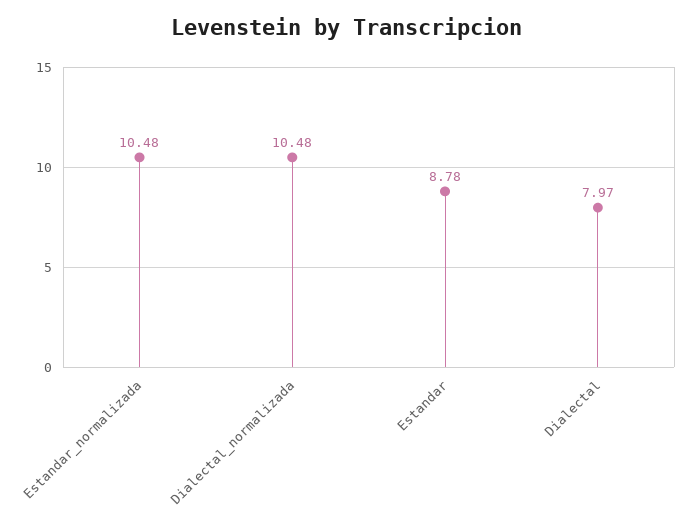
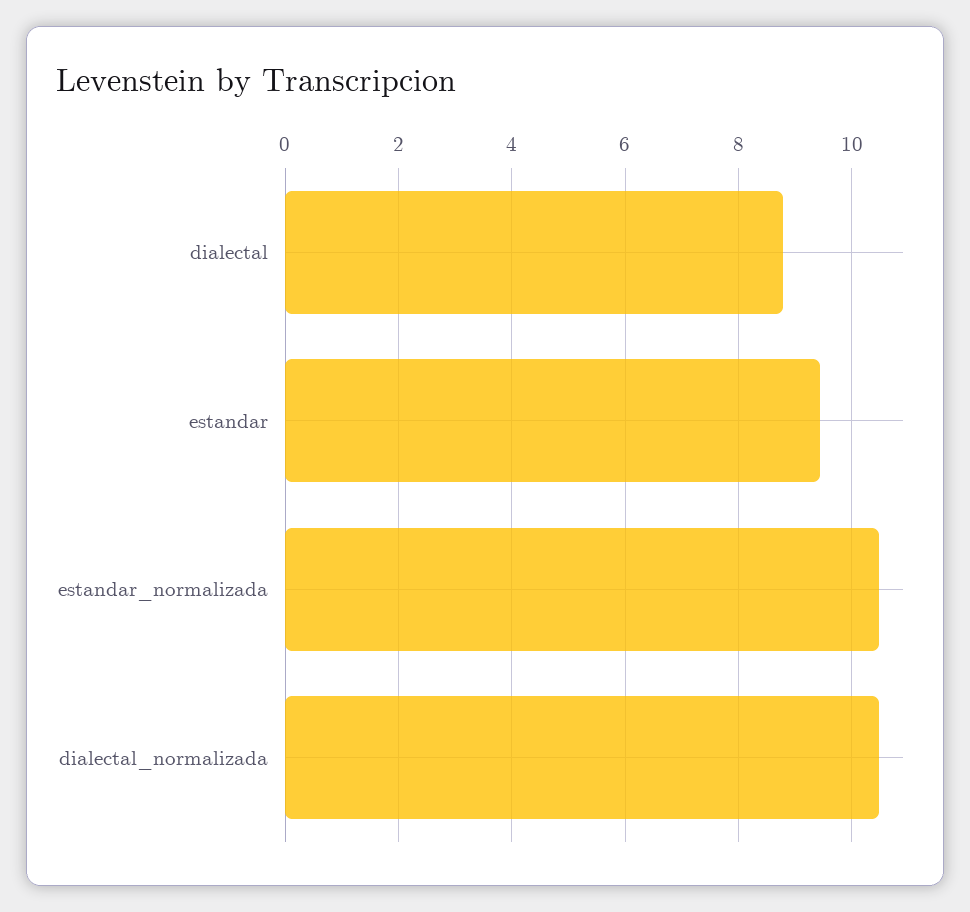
  {
    "Estandar_normalizada": 10.48,
    "Dialectal_normalizada": 10.48,
-   "Estandar": 8.78,
+   "Estandar": 9.4,
-   "Dialectal": 7.97
+   "Dialectal": 8.8
  }

